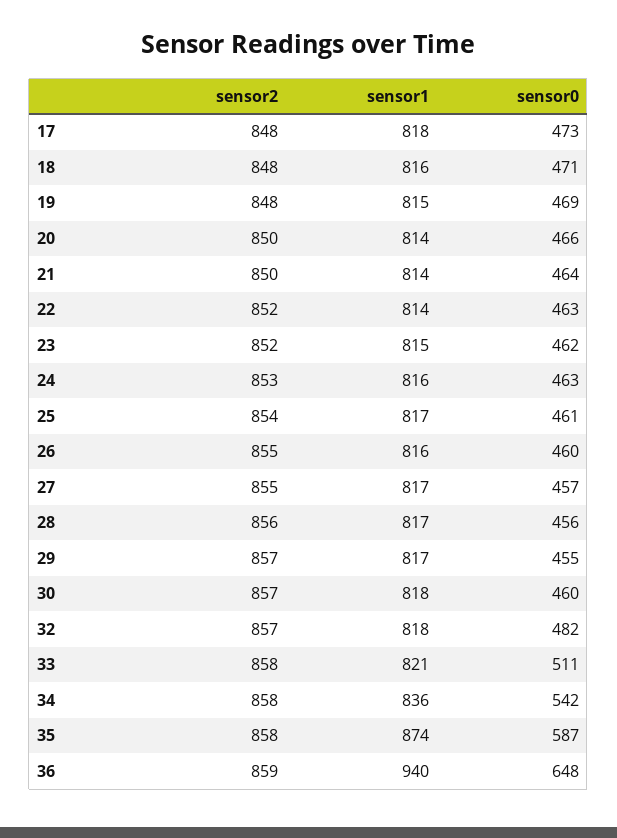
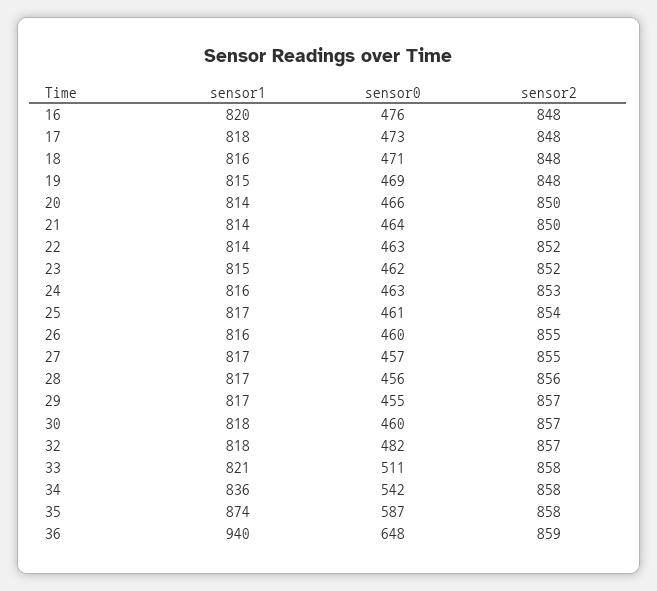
  {
    "sensor2": {
      "17": 848,
      "18": 848,
      "19": 848,
      "20": 850,
      "21": 850,
      "22": 852,
      "23": 852,
      "24": 853,
      "25": 854,
      "26": 855,
      "27": 855,
      "28": 856,
      "29": 857,
      "30": 857,
      "32": 857,
      "33": 858,
      "34": 858,
      "35": 858,
-     "36": 859
+     "36": 859,
+     "16": 848
    },
    "sensor1": {
      "17": 818,
      "18": 816,
      "19": 815,
      "20": 814,
      "21": 814,
      "22": 814,
      "23": 815,
      "24": 816,
      "25": 817,
      "26": 816,
      "27": 817,
      "28": 817,
      "29": 817,
      "30": 818,
      "32": 818,
      "33": 821,
      "34": 836,
      "35": 874,
-     "36": 940
+     "36": 940,
+     "16": 820
    },
    "sensor0": {
      "17": 473,
      "18": 471,
      "19": 469,
      "20": 466,
      "21": 464,
      "22": 463,
      "23": 462,
      "24": 463,
      "25": 461,
      "26": 460,
      "27": 457,
      "28": 456,
      "29": 455,
      "30": 460,
      "32": 482,
      "33": 511,
      "34": 542,
      "35": 587,
-     "36": 648
+     "36": 648,
+     "16": 476
    }
  }

